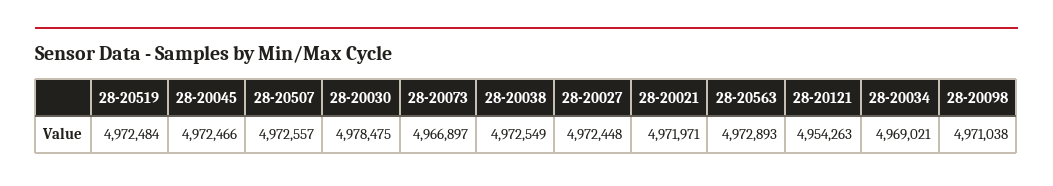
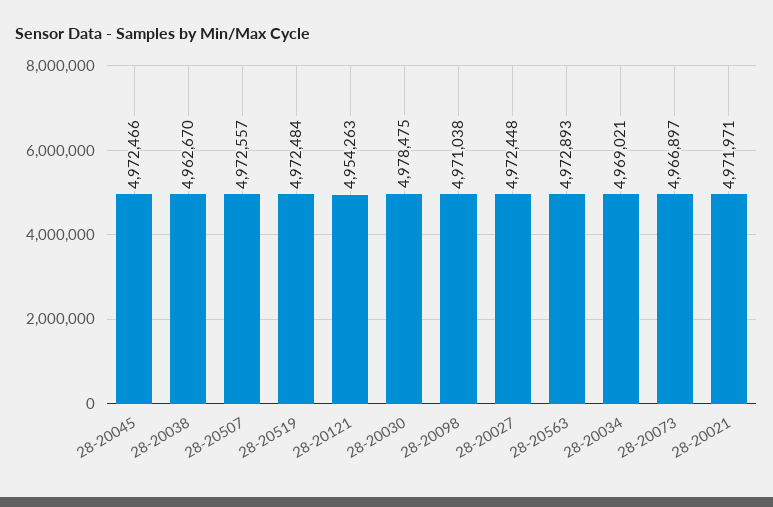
  {
    "28-20519": 4972484,
    "28-20045": 4972466,
    "28-20507": 4972557,
    "28-20030": 4978475,
    "28-20073": 4966897,
-   "28-20038": 4972549,
+   "28-20038": 4962670,
    "28-20027": 4972448,
    "28-20021": 4971971,
    "28-20563": 4972893,
    "28-20121": 4954263,
    "28-20034": 4969021,
    "28-20098": 4971038
  }

